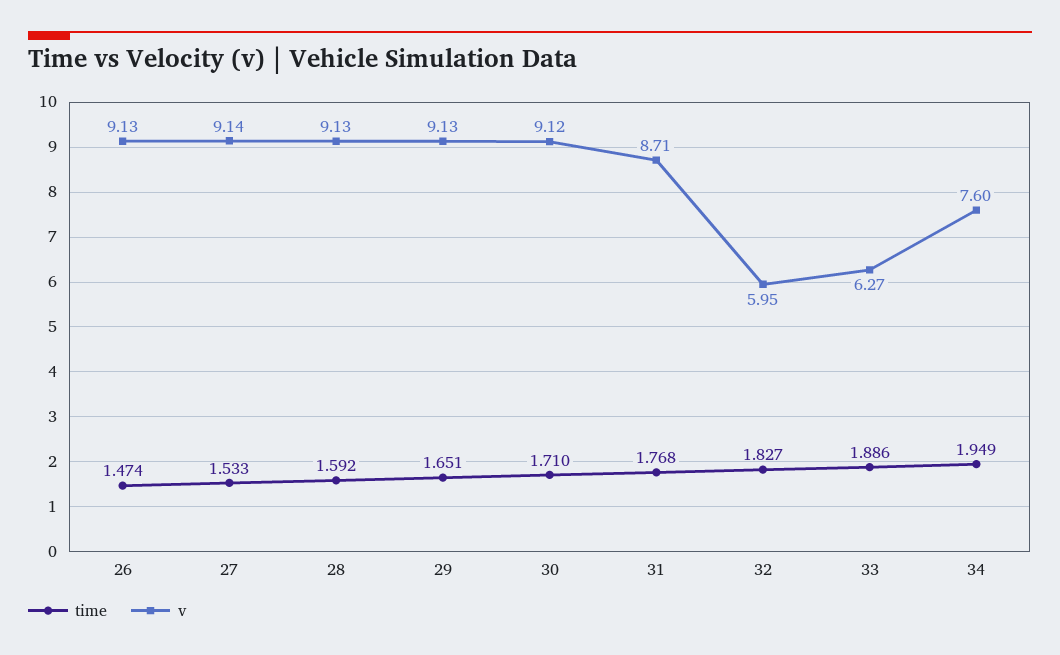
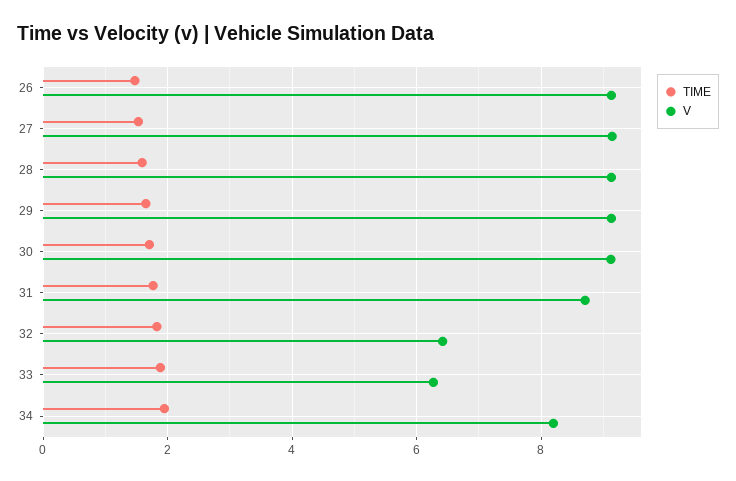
  {
    "time": {
      "26": 1.474,
      "27": 1.533,
      "28": 1.592,
      "29": 1.651,
      "30": 1.71,
      "31": 1.768,
      "32": 1.827,
      "33": 1.886,
      "34": 1.949
    },
    "v": {
      "26": 9.13,
      "27": 9.14,
      "28": 9.13,
      "29": 9.13,
      "30": 9.12,
      "31": 8.71,
-     "32": 5.95,
+     "32": 6.4,
      "33": 6.27,
-     "34": 7.6
+     "34": 8.2
    }
  }

